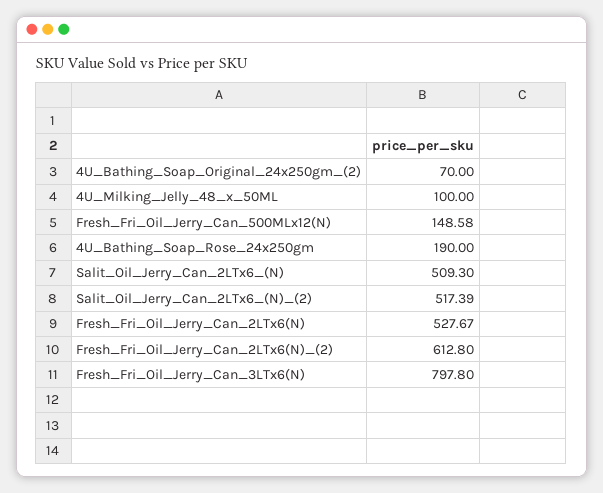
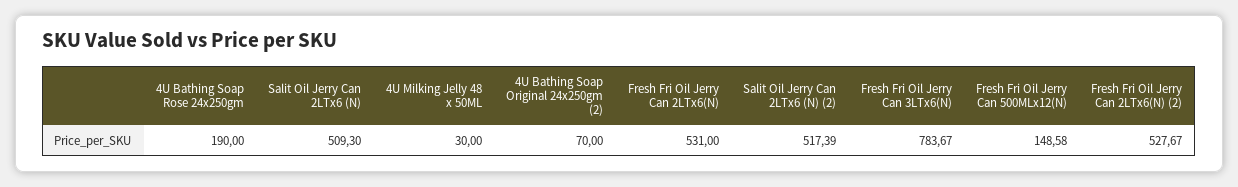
  {
    "4U_Bathing_Soap_Original_24x250gm_(2)": 70,
-   "4U_Milking_Jelly_48_x_50ML": 100,
+   "4U_Milking_Jelly_48_x_50ML": 30,
    "Fresh_Fri_Oil_Jerry_Can_500MLx12(N)": 148.58,
    "4U_Bathing_Soap_Rose_24x250gm": 190,
    "Salit_Oil_Jerry_Can_2LTx6_(N)": 509.3,
    "Salit_Oil_Jerry_Can_2LTx6_(N)_(2)": 517.39,
-   "Fresh_Fri_Oil_Jerry_Can_2LTx6(N)": 527.67,
+   "Fresh_Fri_Oil_Jerry_Can_2LTx6(N)": 531,
-   "Fresh_Fri_Oil_Jerry_Can_2LTx6(N)_(2)": 612.8,
+   "Fresh_Fri_Oil_Jerry_Can_2LTx6(N)_(2)": 527.67,
-   "Fresh_Fri_Oil_Jerry_Can_3LTx6(N)": 797.8
+   "Fresh_Fri_Oil_Jerry_Can_3LTx6(N)": 783.67
  }

